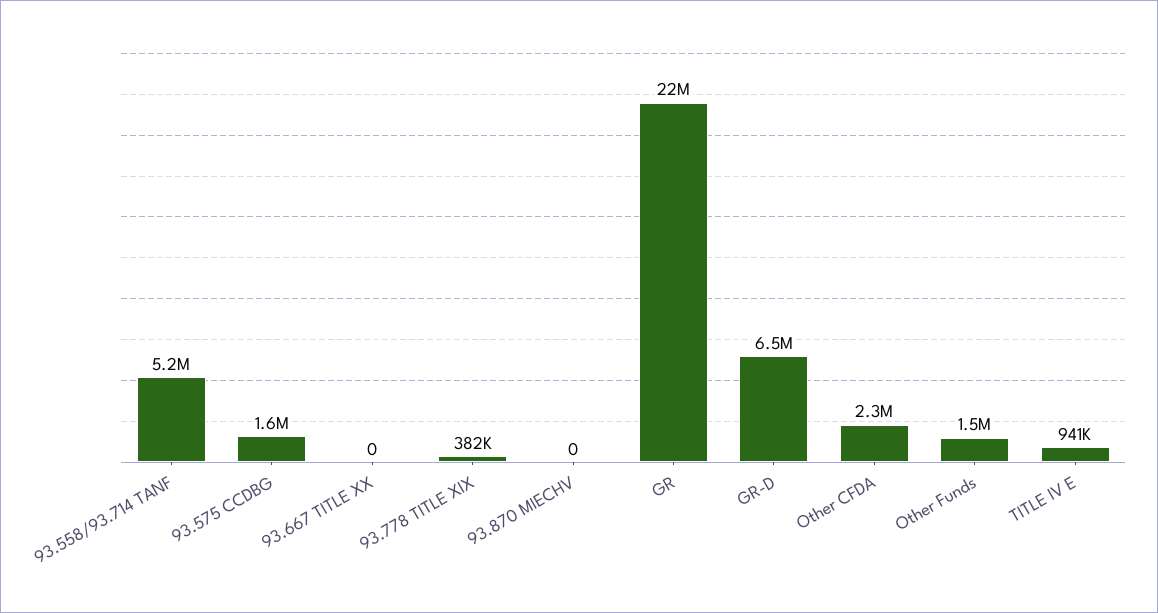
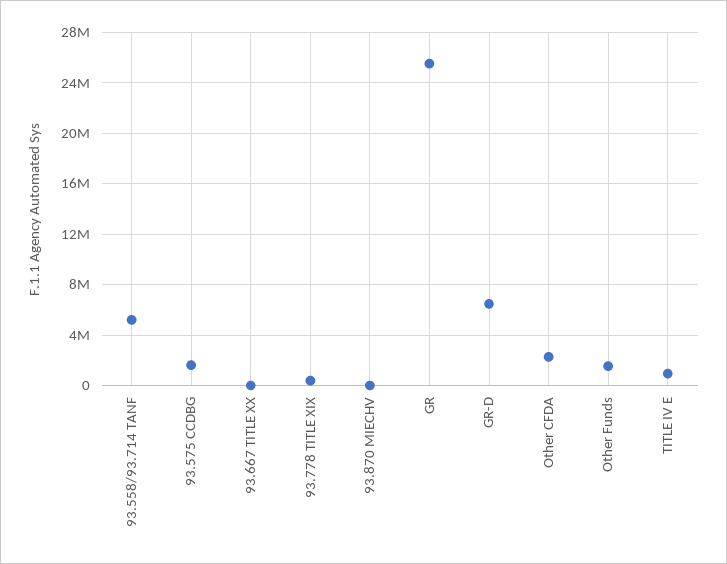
  {
    "93.558/93.714 TANF": 5200000,
    "93.575 CCDBG": 1600000,
    "93.667 TITLE XX": 0,
    "93.778 TITLE XIX": 382000,
    "93.870 MIECHV": 0,
-   "GR": 22000000,
+   "GR": 25500000,
    "GR-D": 6500000,
    "Other CFDA": 2300000,
    "Other Funds": 1500000,
    "TITLE IV E": 941000
  }

